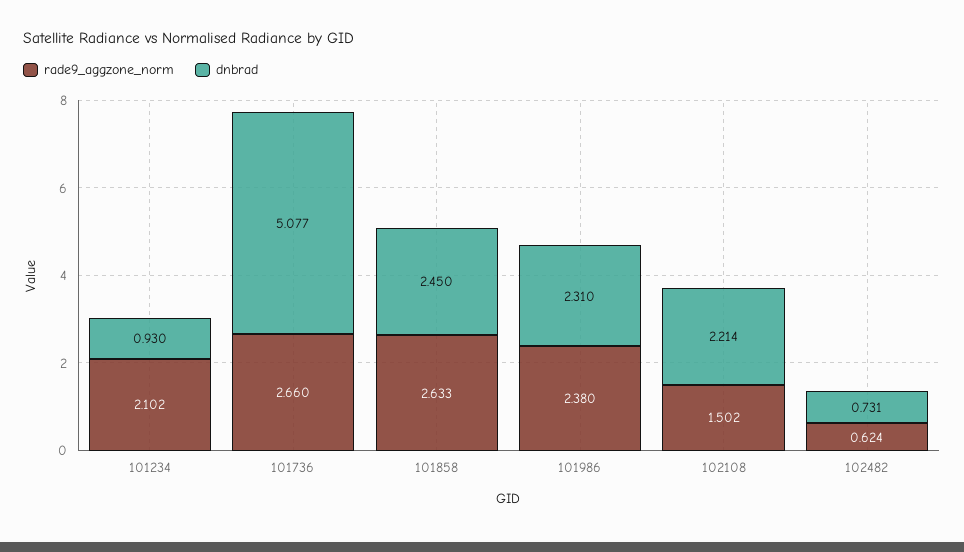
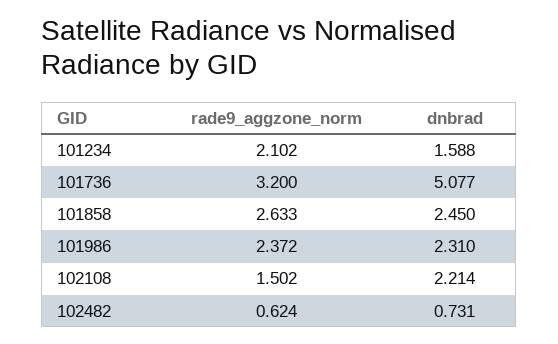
  {
    "rade9_aggzone_norm": {
      "101234": 2.102,
-     "101736": 2.66,
+     "101736": 3.2,
      "101858": 2.633,
-     "101986": 2.38,
+     "101986": 2.372,
      "102108": 1.502,
      "102482": 0.624
    },
    "dnbrad": {
-     "101234": 0.93,
+     "101234": 1.588,
      "101736": 5.077,
      "101858": 2.45,
      "101986": 2.31,
      "102108": 2.214,
      "102482": 0.731
    }
  }

